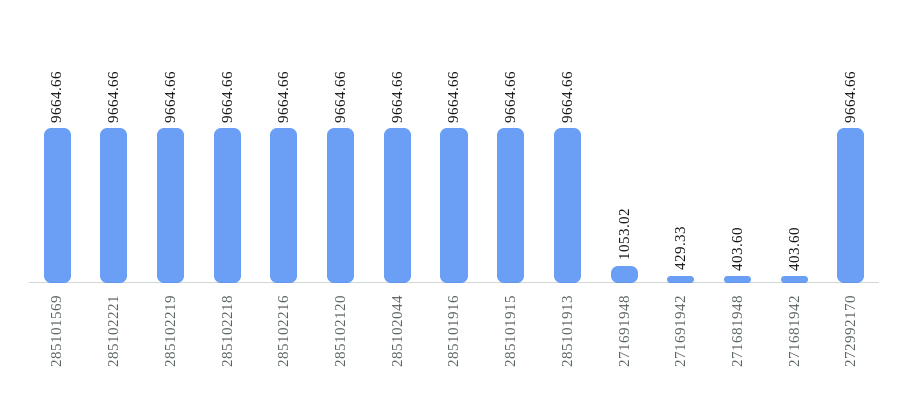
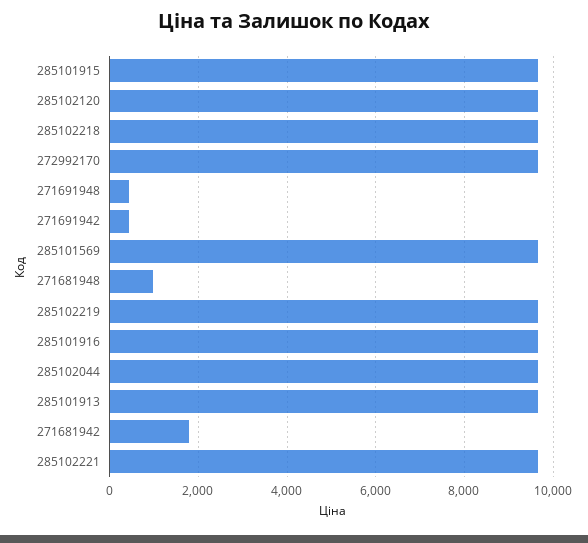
  {
    "285101569": 9664.66,
    "285102221": 9664.66,
    "285102219": 9664.66,
    "285102218": 9664.66,
-   "285102216": 9664.66,
    "285102120": 9664.66,
    "285102044": 9664.66,
    "285101916": 9664.66,
    "285101915": 9664.66,
    "285101913": 9664.66,
-   "271691948": 1053.02,
+   "271691948": 400,
    "271691942": 429.33,
-   "271681948": 403.6,
+   "271681948": 1000,
-   "271681942": 403.6,
+   "271681942": 1800,
    "272992170": 9664.66
  }

